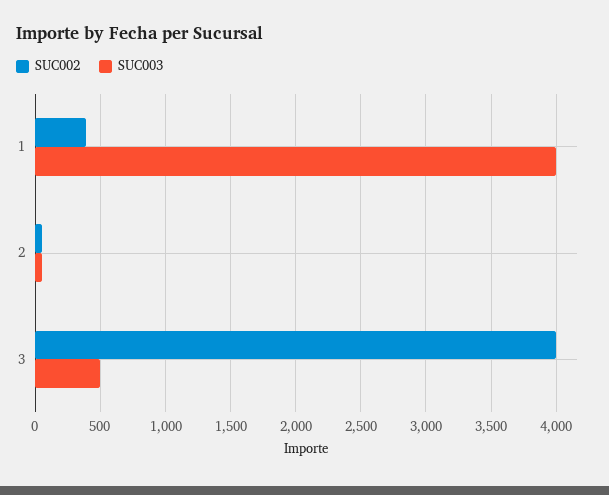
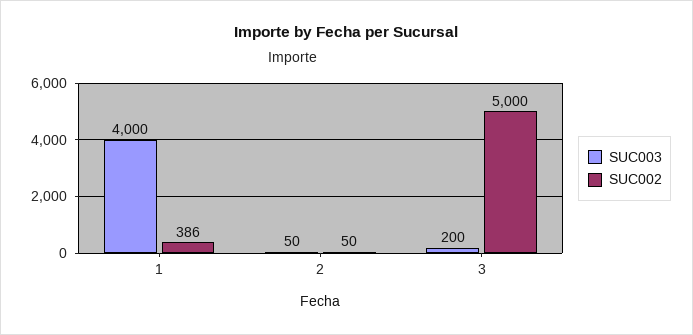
  {
    "SUC002": {
      "1": 386,
      "2": 50,
-     "3": 4000
+     "3": 5000
    },
    "SUC003": {
      "1": 4000,
      "2": 50,
-     "3": 500
+     "3": 200
    }
  }

